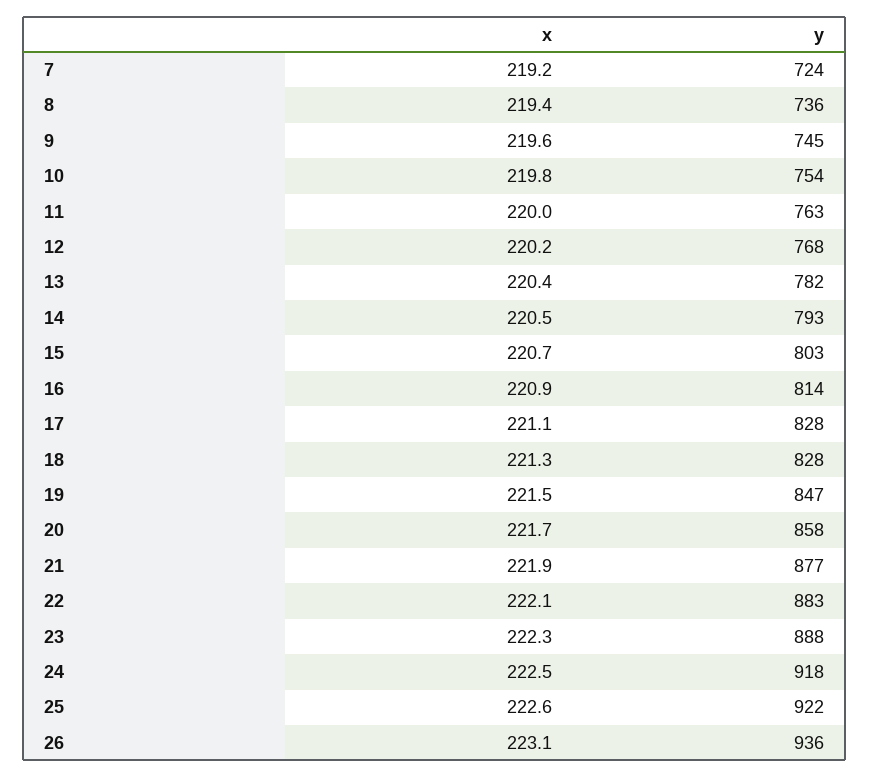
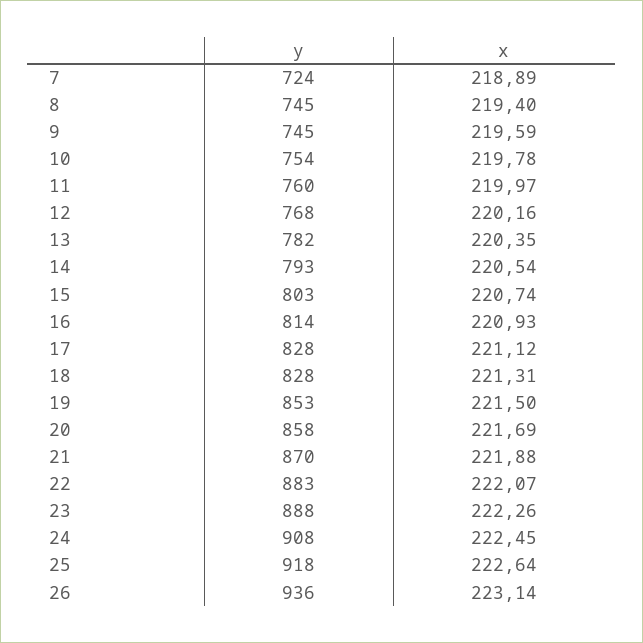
  {
    "x": {
-     "7": 219.2,
+     "7": 218.89,
      "8": 219.4,
      "9": 219.59,
      "10": 219.78,
      "11": 219.97,
      "12": 220.16,
      "13": 220.35,
      "14": 220.54,
      "15": 220.74,
      "16": 220.93,
      "17": 221.12,
      "18": 221.31,
      "19": 221.5,
      "20": 221.69,
      "21": 221.88,
      "22": 222.07,
      "23": 222.26,
      "24": 222.45,
      "25": 222.64,
      "26": 223.14
    },
    "y": {
      "7": 724,
-     "8": 736,
+     "8": 745,
      "9": 745,
      "10": 754,
-     "11": 763,
+     "11": 760,
      "12": 768,
      "13": 782,
      "14": 793,
      "15": 803,
      "16": 814,
      "17": 828,
      "18": 828,
-     "19": 847,
+     "19": 853,
      "20": 858,
-     "21": 877,
+     "21": 870,
      "22": 883,
      "23": 888,
-     "24": 918,
+     "24": 908,
-     "25": 922,
+     "25": 918,
      "26": 936
    }
  }

